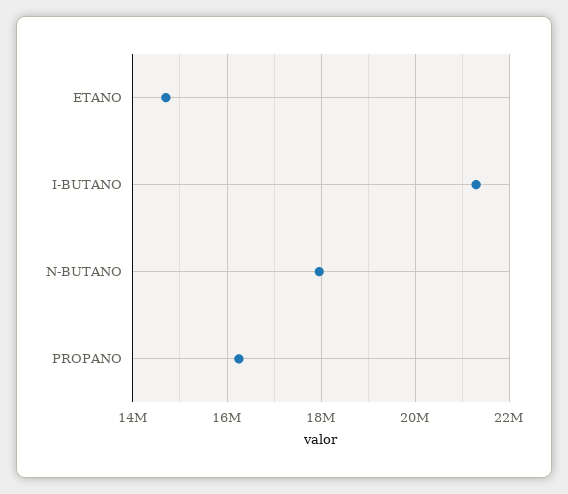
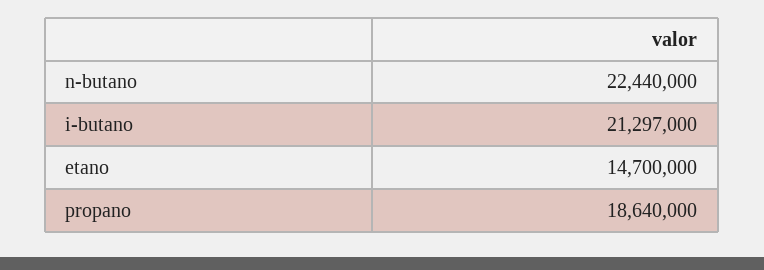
  {
    "ETANO": 14700000,
    "I-BUTANO": 21297000,
-   "N-BUTANO": 18000000,
+   "N-BUTANO": 22440000,
-   "PROPANO": 16200000
+   "PROPANO": 18640000
  }

